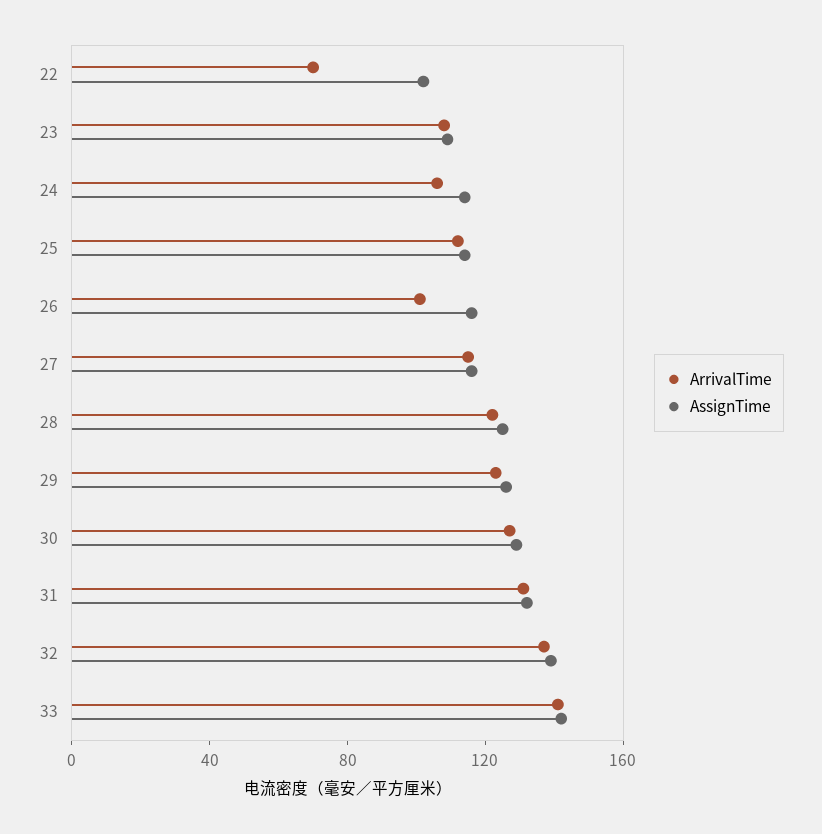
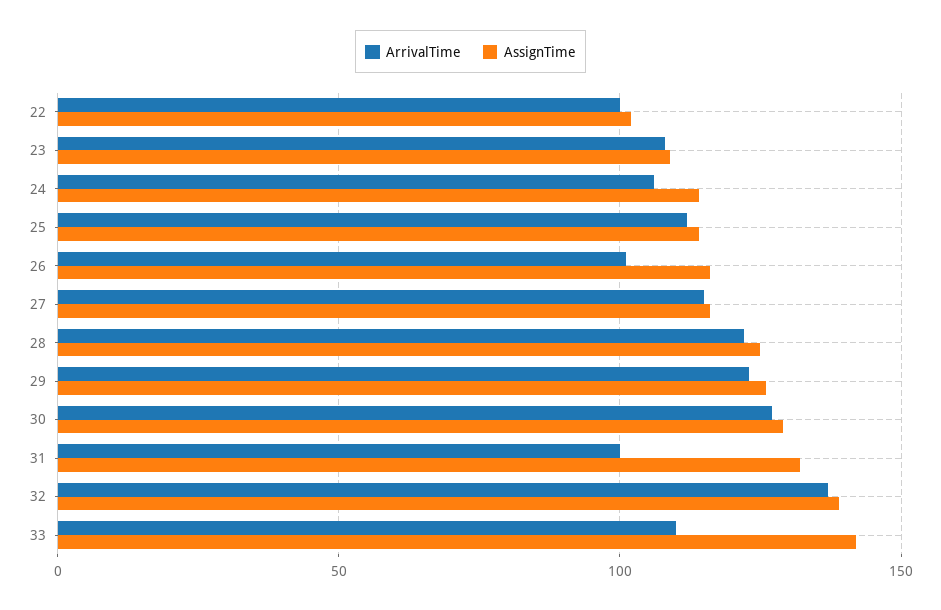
  {
    "ArrivalTime": {
-     "22": 70,
+     "22": 100,
      "23": 110,
      "24": 105,
      "25": 110,
      "26": 100,
      "27": 115,
      "28": 120,
      "29": 125,
      "30": 125,
-     "31": 130,
+     "31": 100,
      "32": 135,
-     "33": 140
+     "33": 110
    },
    "AssignTime": {
      "22": 100,
      "23": 110,
      "24": 115,
      "25": 115,
      "26": 115,
      "27": 115,
      "28": 125,
      "29": 125,
      "30": 130,
      "31": 130,
      "32": 140,
      "33": 140
    }
  }

